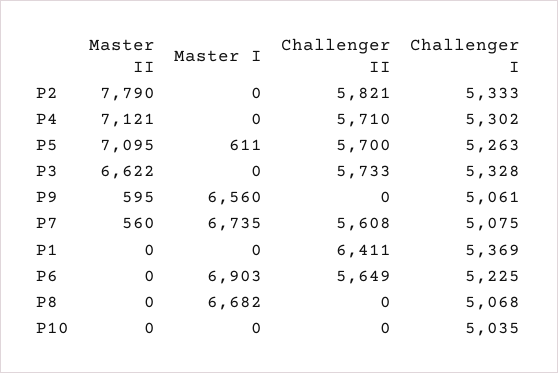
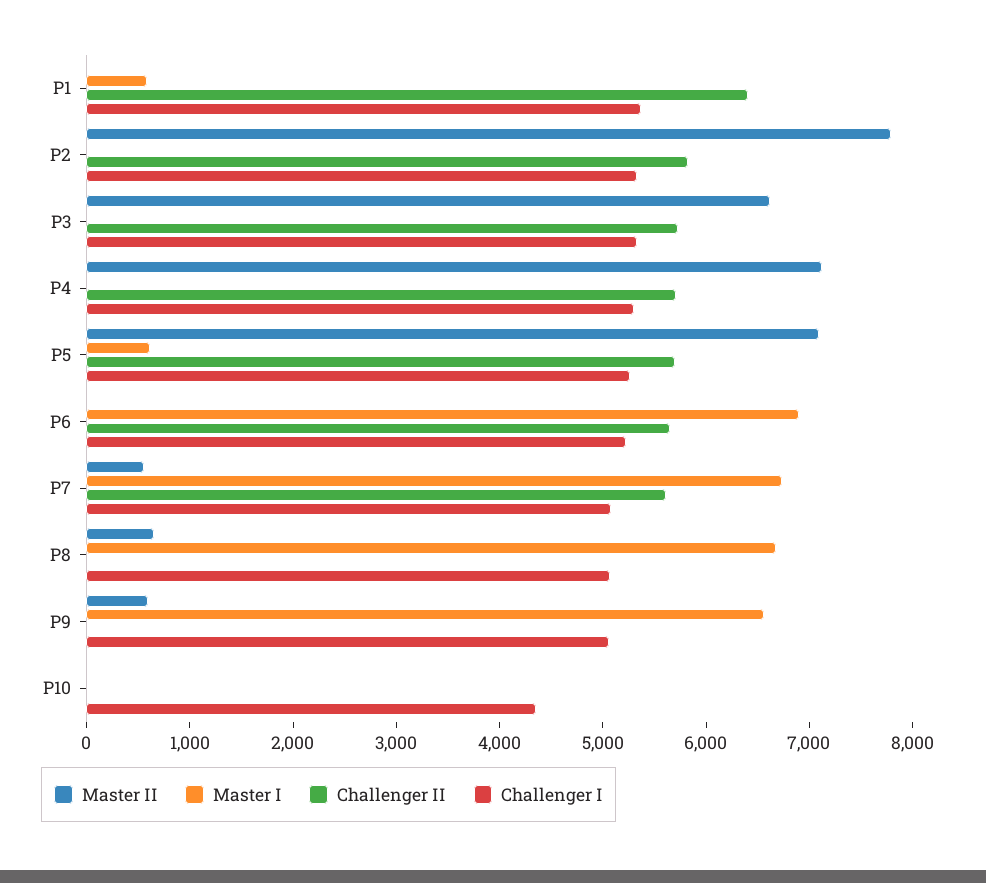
  {
    "Master II": {
      "P2": 7790,
      "P4": 7121,
      "P5": 7095,
      "P3": 6622,
      "P9": 595,
      "P7": 560,
      "P1": 0,
      "P6": 0,
-     "P8": 0,
+     "P8": 600,
      "P10": 0
    },
    "Master I": {
      "P2": 0,
      "P4": 0,
      "P5": 611,
      "P3": 0,
      "P9": 6560,
      "P7": 6735,
-     "P1": 0,
+     "P1": 600,
      "P6": 6903,
      "P8": 6682,
      "P10": 0
    },
    "Challenger II": {
      "P2": 5821,
      "P4": 5710,
      "P5": 5700,
      "P3": 5733,
      "P9": 0,
      "P7": 5608,
      "P1": 6411,
      "P6": 5649,
      "P8": 0,
      "P10": 0
    },
    "Challenger I": {
      "P2": 5333,
      "P4": 5302,
      "P5": 5263,
      "P3": 5328,
      "P9": 5061,
      "P7": 5075,
      "P1": 5369,
      "P6": 5225,
      "P8": 5068,
-     "P10": 5035
+     "P10": 4400
    }
  }

